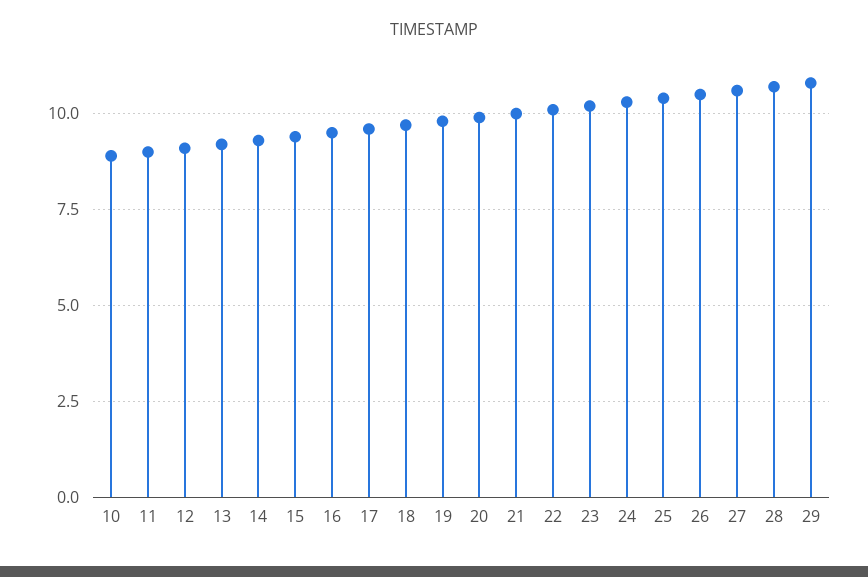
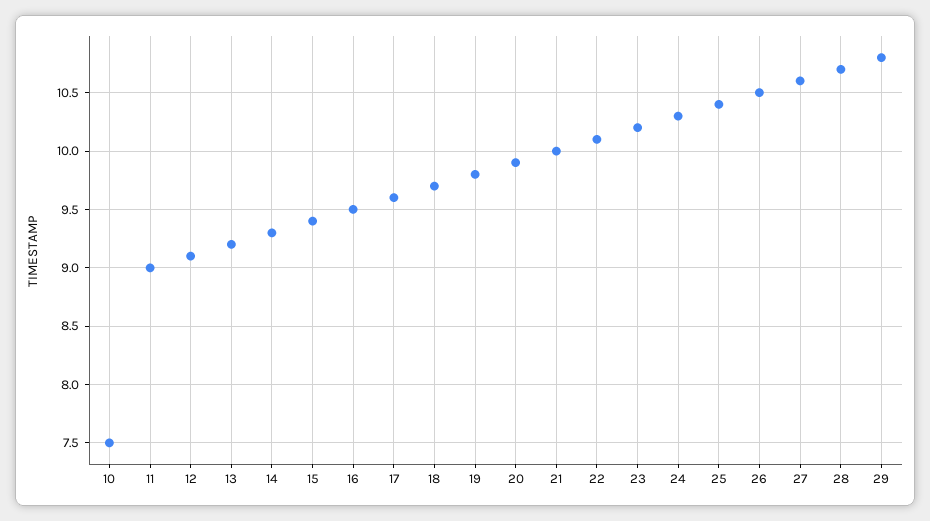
  {
-   "10": 9,
+   "10": 7.5,
    "11": 9,
    "12": 9.1,
    "13": 9.2,
    "14": 9.3,
    "15": 9.4,
    "16": 9.5,
    "17": 9.6,
    "18": 9.7,
    "19": 9.8,
    "20": 9.9,
    "21": 10,
    "22": 10.1,
    "23": 10.2,
    "24": 10.3,
    "25": 10.4,
    "26": 10.5,
    "27": 10.6,
    "28": 10.7,
    "29": 10.8
  }

